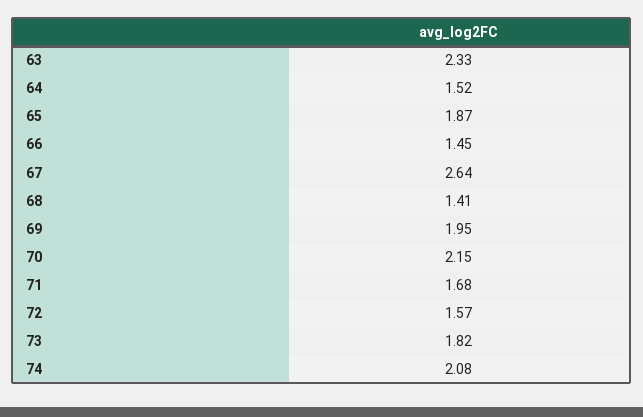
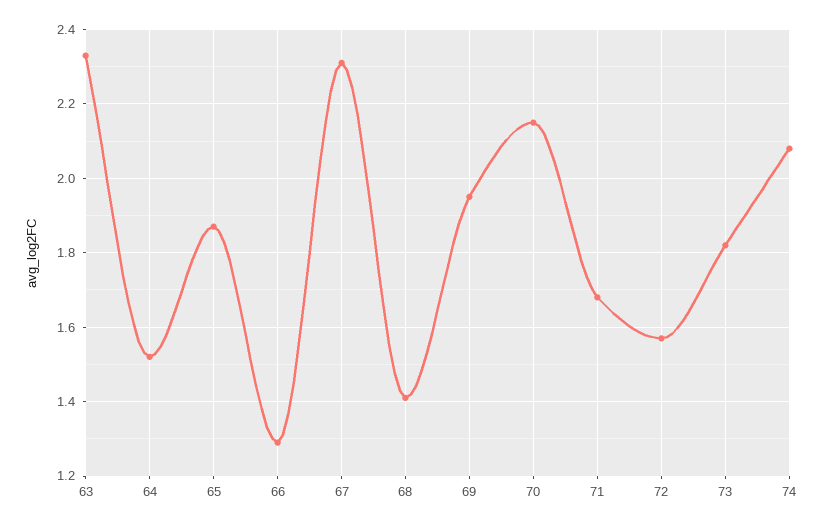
  {
    "63": 2.33,
    "64": 1.52,
    "65": 1.87,
-   "66": 1.45,
+   "66": 1.3,
-   "67": 2.64,
+   "67": 2.3,
    "68": 1.41,
    "69": 1.95,
    "70": 2.15,
    "71": 1.68,
    "72": 1.57,
    "73": 1.82,
    "74": 2.08
  }

